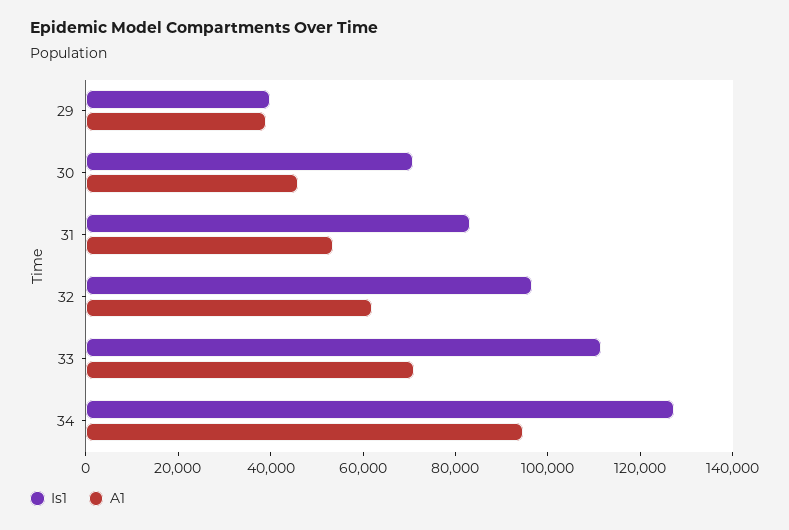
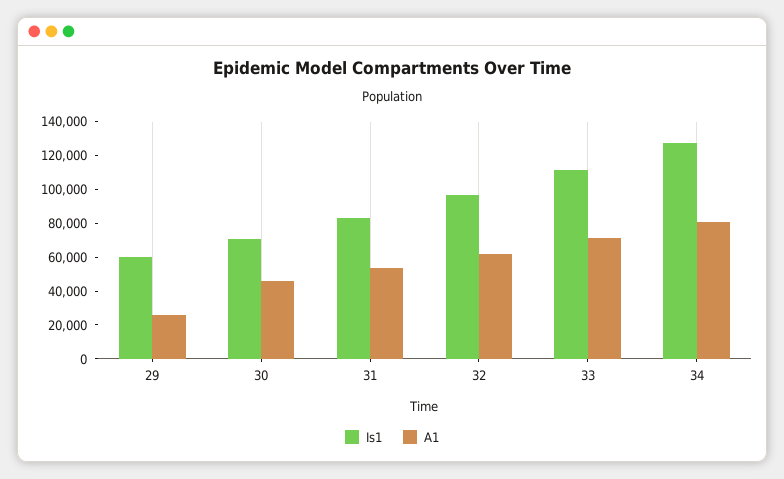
  {
    "Is1": {
-     "29": 40000,
+     "29": 60000,
      "30": 70000,
      "31": 85000,
      "32": 95000,
      "33": 110000,
      "34": 125000
    },
    "A1": {
-     "29": 40000,
+     "29": 25000,
      "30": 45000,
      "31": 55000,
      "32": 60000,
      "33": 70000,
-     "34": 95000
+     "34": 80000
    }
  }

